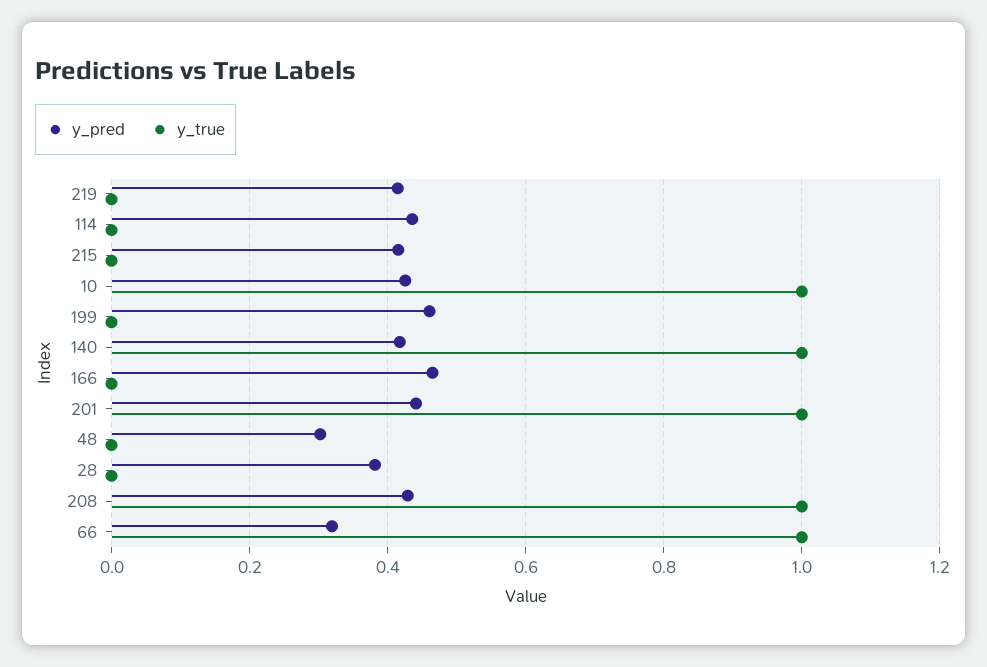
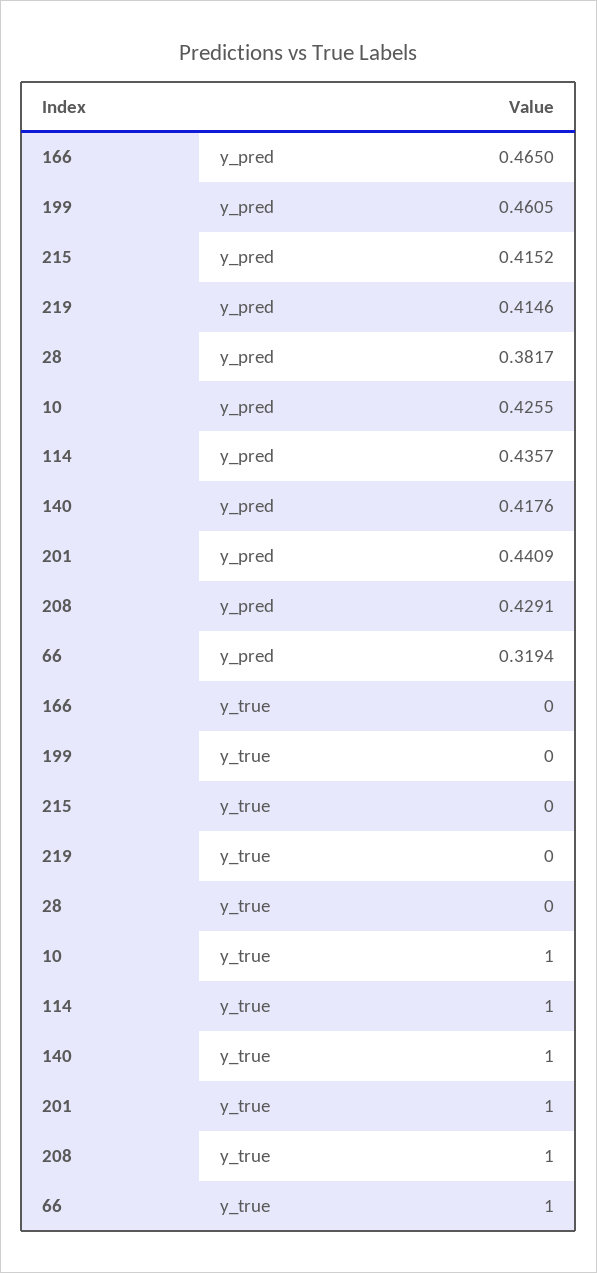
  {
    "y_pred": {
      "219": 0.4146,
      "114": 0.4357,
      "215": 0.4152,
      "10": 0.4255,
      "199": 0.4605,
      "140": 0.4176,
      "166": 0.465,
      "201": 0.4409,
-     "48": 0.3,
      "28": 0.3817,
      "208": 0.4291,
      "66": 0.3194
    },
    "y_true": {
      "219": 0,
-     "114": 0,
+     "114": 1,
      "215": 0,
      "10": 1,
      "199": 0,
      "140": 1,
      "166": 0,
      "201": 1,
-     "48": 0,
      "28": 0,
      "208": 1,
      "66": 1
    }
  }

